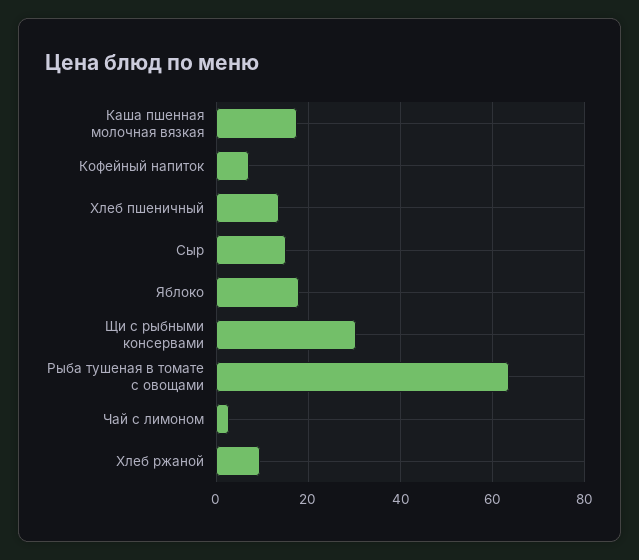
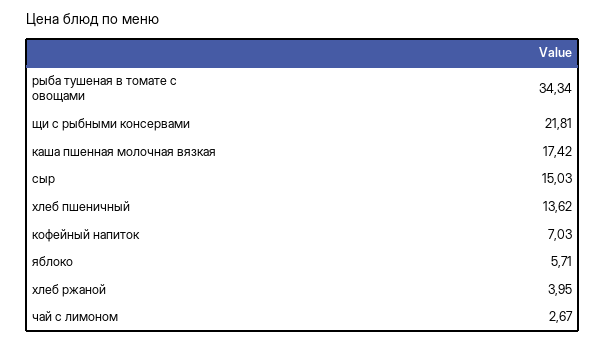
  {
    "Каша пшенная молочная вязкая": 17.42,
    "Кофейный напиток": 7.03,
    "Хлеб пшеничный": 13.62,
    "Сыр": 15.03,
-   "Яблоко": 18,
+   "Яблоко": 5.71,
-   "Щи с рыбными консервами": 30,
+   "Щи с рыбными консервами": 21.81,
-   "Рыба тушеная в томате с овощами": 64,
+   "Рыба тушеная в томате с овощами": 34.34,
    "Чай с лимоном": 2.67,
-   "Хлеб ржаной": 10
+   "Хлеб ржаной": 3.95
  }

